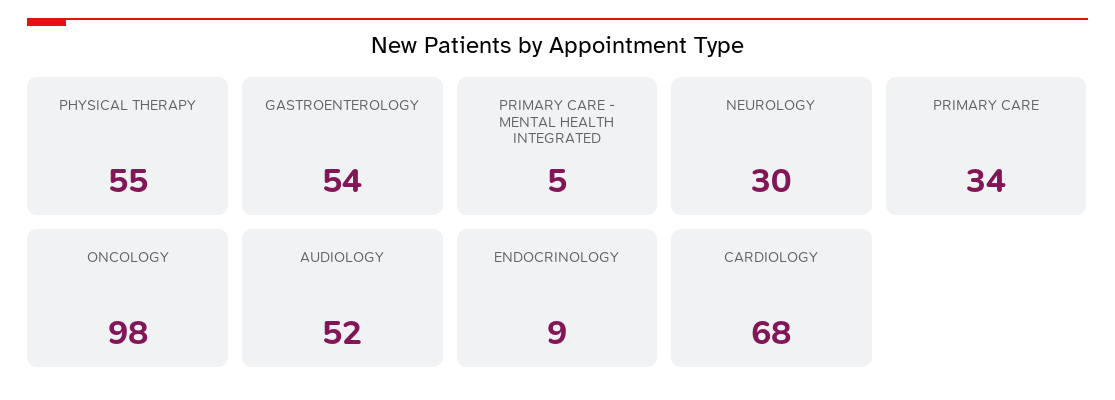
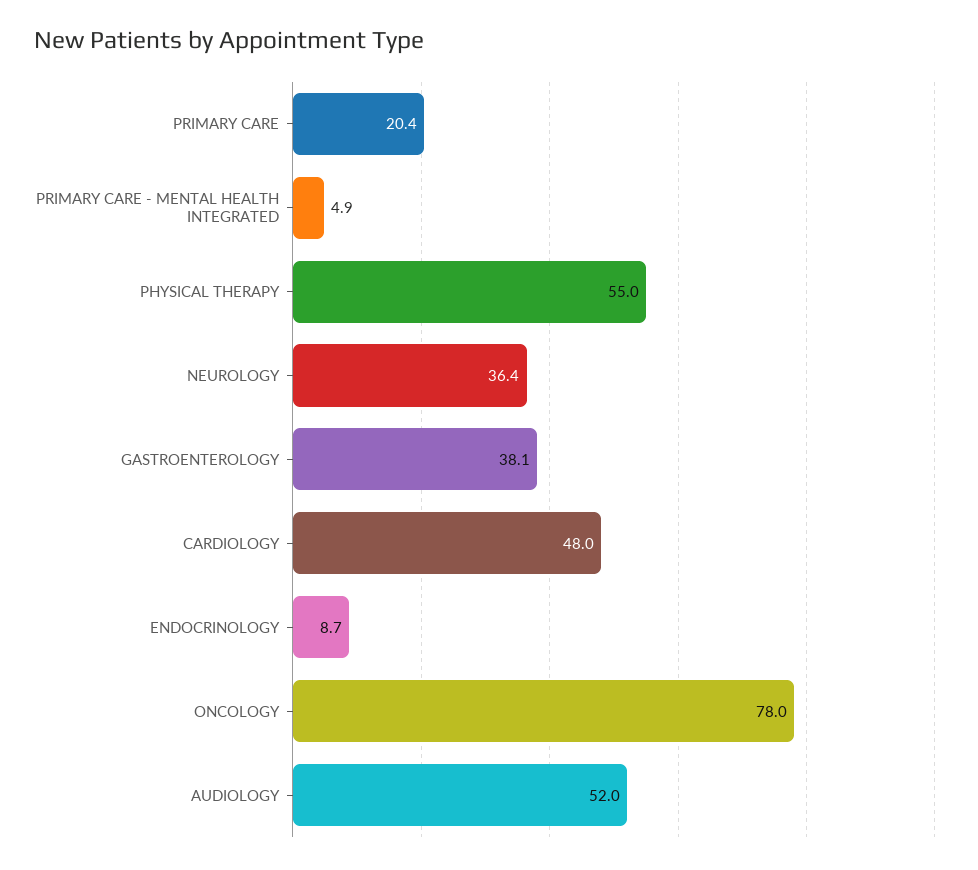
  {
    "PHYSICAL THERAPY": 55,
-   "GASTROENTEROLOGY": 54,
+   "GASTROENTEROLOGY": 38.1,
    "PRIMARY CARE - MENTAL HEALTH INTEGRATED": 4.9,
-   "NEUROLOGY": 30,
+   "NEUROLOGY": 36.4,
-   "PRIMARY CARE": 34,
+   "PRIMARY CARE": 20.4,
-   "ONCOLOGY": 98,
+   "ONCOLOGY": 78,
    "AUDIOLOGY": 52,
    "ENDOCRINOLOGY": 8.7,
-   "CARDIOLOGY": 68
+   "CARDIOLOGY": 48
  }

